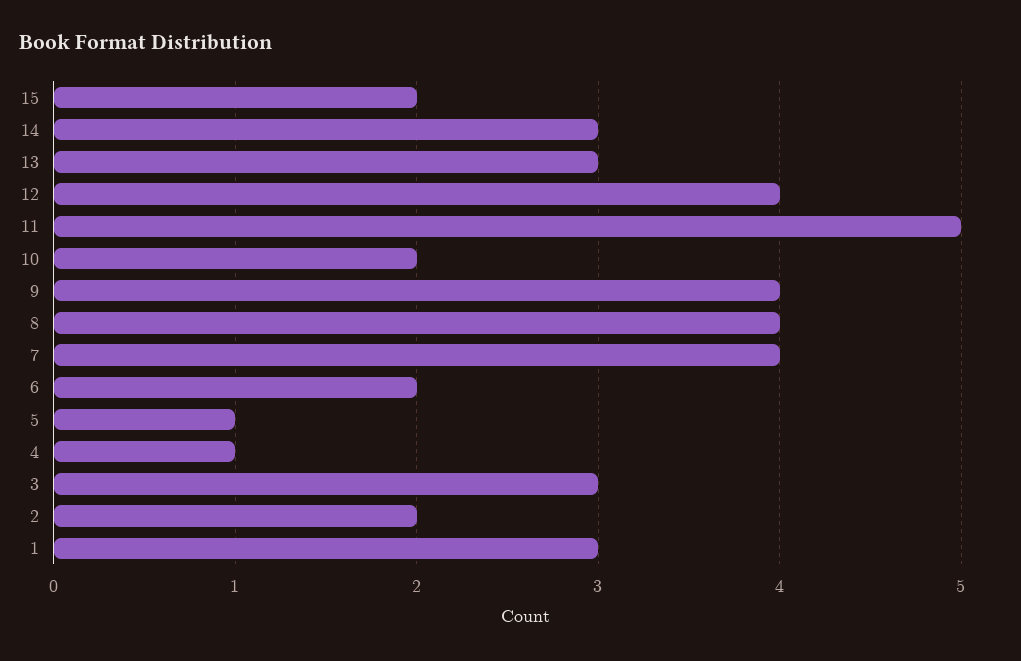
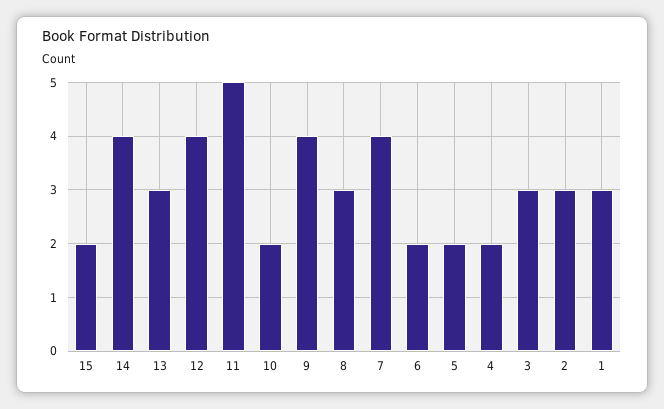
  {
    "15": 2,
-   "14": 3,
+   "14": 4,
    "13": 3,
    "12": 4,
    "11": 5,
    "10": 2,
    "9": 4,
-   "8": 4,
+   "8": 3,
    "7": 4,
    "6": 2,
-   "5": 1,
+   "5": 2,
-   "4": 1,
+   "4": 2,
    "3": 3,
-   "2": 2,
+   "2": 3,
    "1": 3
  }

